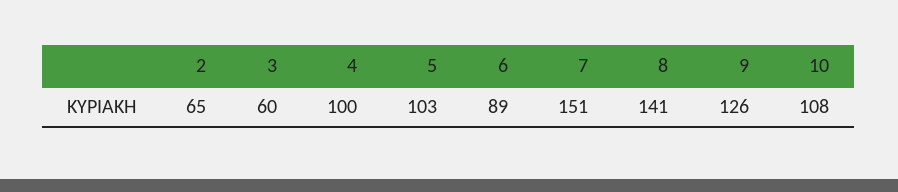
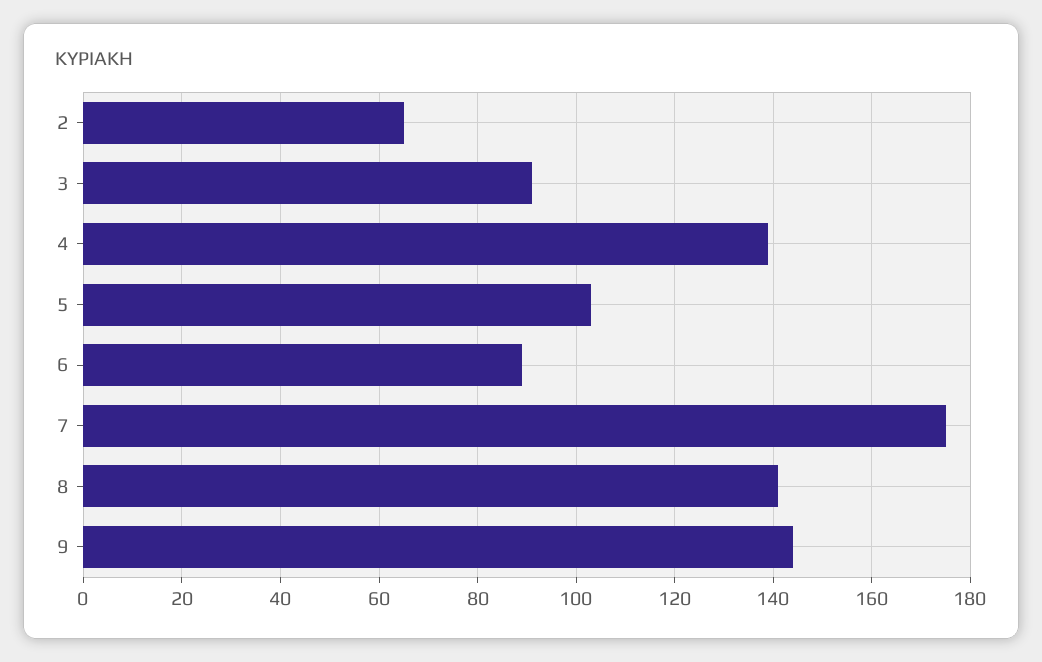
  {
    "2": 65,
-   "3": 60,
+   "3": 90,
-   "4": 100,
+   "4": 140,
    "5": 103,
    "6": 89,
-   "7": 151,
+   "7": 175,
    "8": 141,
-   "9": 126,
+   "9": 145
-   "10": 108
  }

